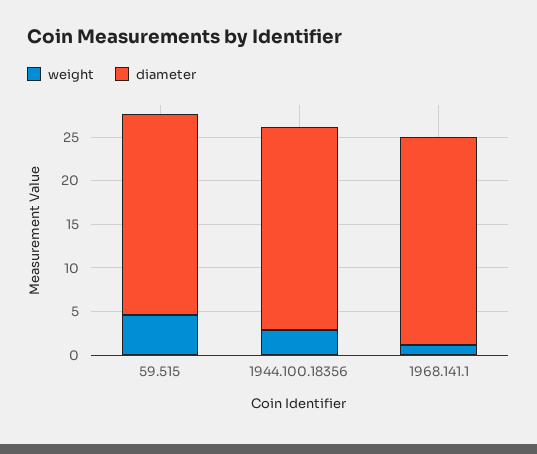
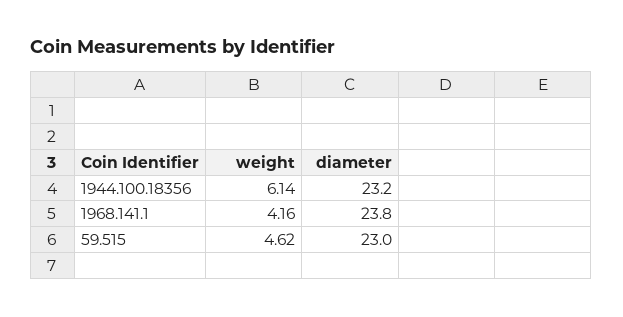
  {
    "weight": {
      "59.515": 4.62,
-     "1944.100.18356": 3,
+     "1944.100.18356": 6.14,
-     "1968.141.1": 1
+     "1968.141.1": 4.16
    },
    "diameter": {
      "59.515": 23,
      "1944.100.18356": 23.2,
      "1968.141.1": 23.8
    }
  }

